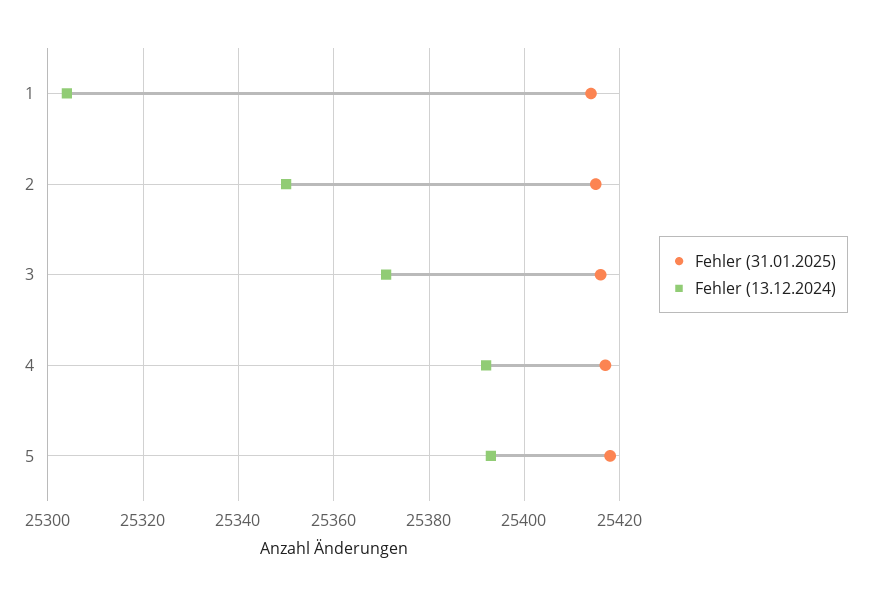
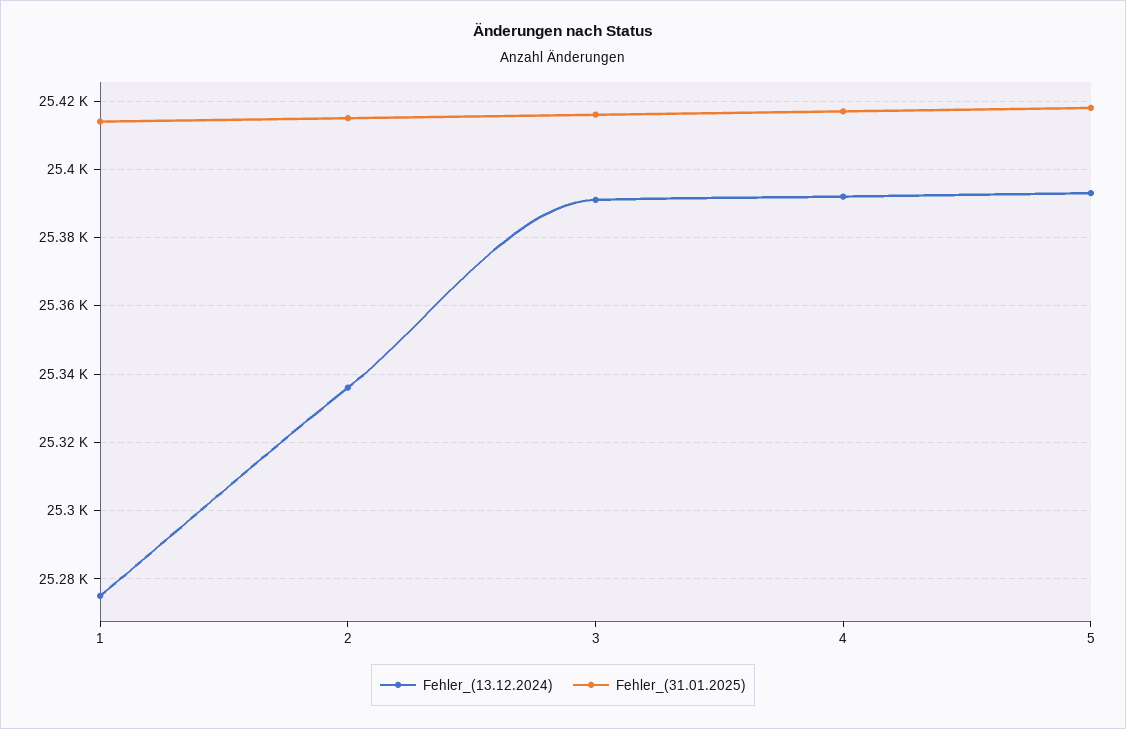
  {
    "Fehler (31.01.2025)": {
      "1": 25415,
      "2": 25415,
      "3": 25415,
      "4": 25415,
      "5": 25420
    },
    "Fehler (13.12.2024)": {
-     "1": 25305,
+     "1": 25275,
-     "2": 25350,
+     "2": 25335,
-     "3": 25370,
+     "3": 25390,
      "4": 25390,
      "5": 25395
    }
  }

